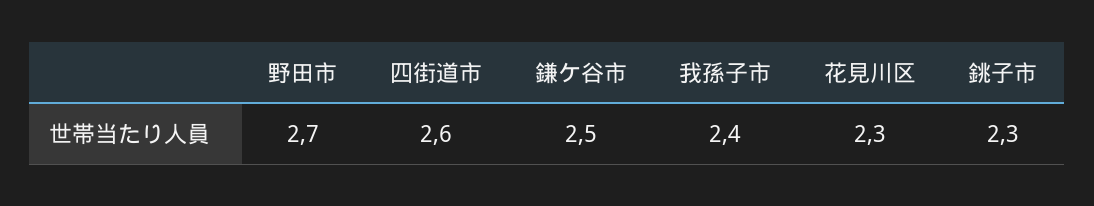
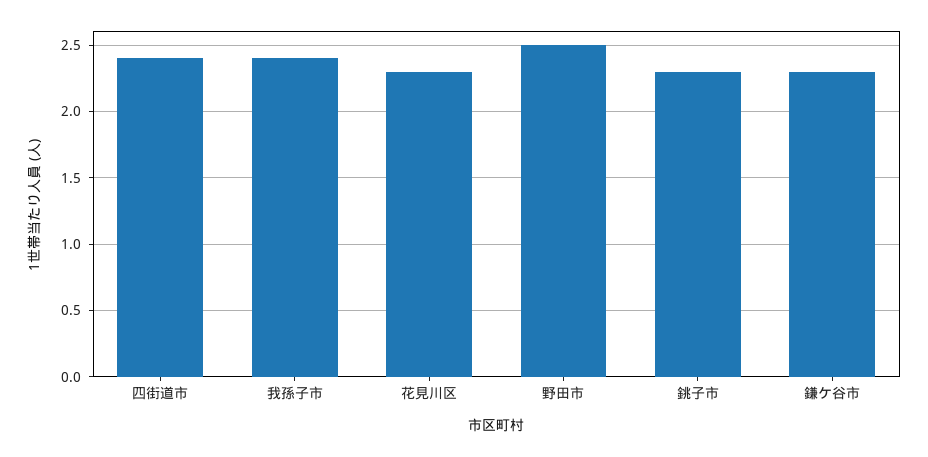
  {
-   "野田市": 2.7,
+   "野田市": 2.5,
-   "四街道市": 2.6,
+   "四街道市": 2.4,
-   "鎌ケ谷市": 2.5,
+   "鎌ケ谷市": 2.3,
    "我孫子市": 2.4,
    "花見川区": 2.3,
    "銚子市": 2.3
  }

